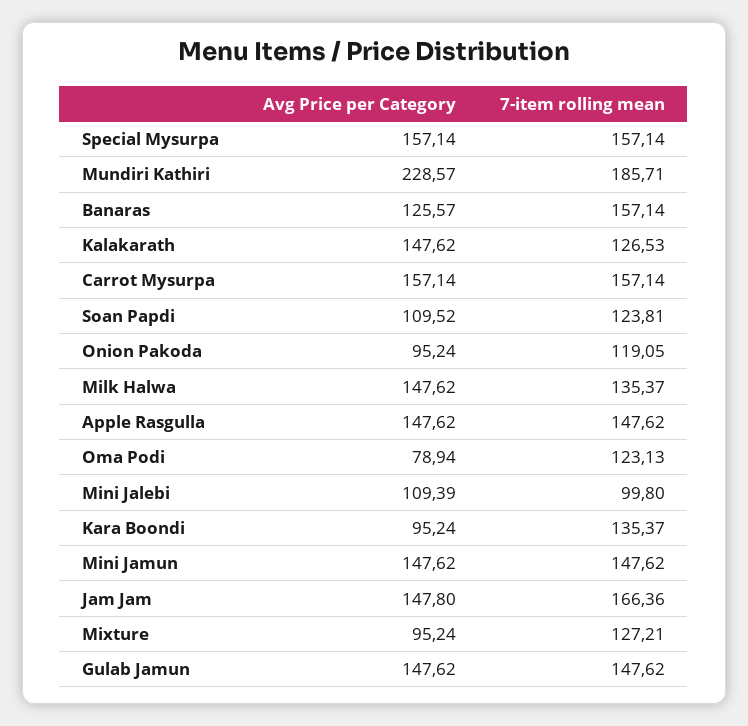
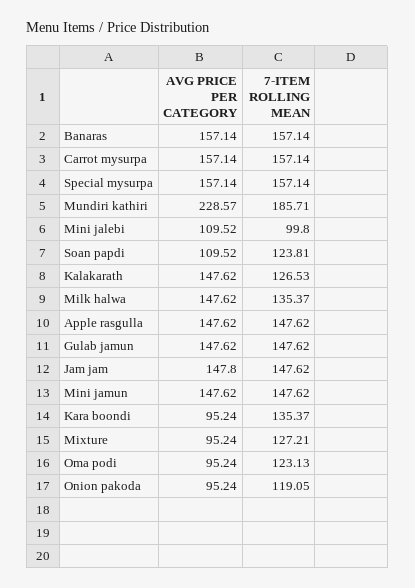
  {
    "Avg Price per Category": {
      "Special Mysurpa": 157.14,
      "Mundiri Kathiri": 228.57,
-     "Banaras": 125.57,
+     "Banaras": 157.14,
      "Kalakarath": 147.62,
      "Carrot Mysurpa": 157.14,
      "Soan Papdi": 109.52,
      "Onion Pakoda": 95.24,
      "Milk Halwa": 147.62,
      "Apple Rasgulla": 147.62,
-     "Oma Podi": 78.94,
+     "Oma Podi": 95.24,
-     "Mini Jalebi": 109.39,
+     "Mini Jalebi": 109.52,
      "Kara Boondi": 95.24,
      "Mini Jamun": 147.62,
      "Jam Jam": 147.8,
      "Mixture": 95.24,
      "Gulab Jamun": 147.62
    },
    "7-item rolling mean": {
      "Special Mysurpa": 157.14,
      "Mundiri Kathiri": 185.71,
      "Banaras": 157.14,
      "Kalakarath": 126.53,
      "Carrot Mysurpa": 157.14,
      "Soan Papdi": 123.81,
      "Onion Pakoda": 119.05,
      "Milk Halwa": 135.37,
      "Apple Rasgulla": 147.62,
      "Oma Podi": 123.13,
      "Mini Jalebi": 99.8,
      "Kara Boondi": 135.37,
      "Mini Jamun": 147.62,
-     "Jam Jam": 166.36,
+     "Jam Jam": 147.62,
      "Mixture": 127.21,
      "Gulab Jamun": 147.62
    }
  }

